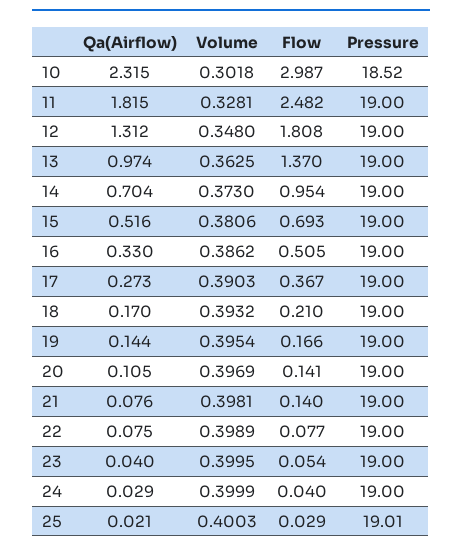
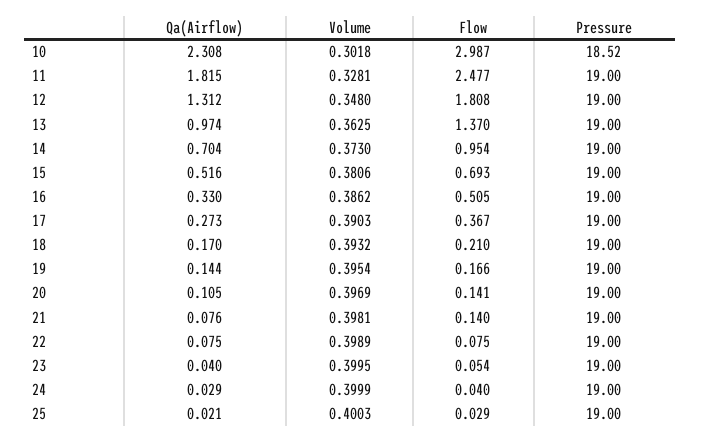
  {
    "Qa(Airflow)": {
-     "10": 2.315,
+     "10": 2.308,
      "11": 1.815,
      "12": 1.312,
      "13": 0.974,
      "14": 0.704,
      "15": 0.516,
      "16": 0.33,
      "17": 0.273,
      "18": 0.17,
      "19": 0.144,
      "20": 0.105,
      "21": 0.076,
      "22": 0.075,
      "23": 0.04,
      "24": 0.029,
      "25": 0.021
    },
    "Volume": {
      "10": 0.3018,
      "11": 0.3281,
      "12": 0.348,
      "13": 0.3625,
      "14": 0.373,
      "15": 0.3806,
      "16": 0.3862,
      "17": 0.3903,
      "18": 0.3932,
      "19": 0.3954,
      "20": 0.3969,
      "21": 0.3981,
      "22": 0.3989,
      "23": 0.3995,
      "24": 0.3999,
      "25": 0.4003
    },
    "Flow": {
      "10": 2.987,
-     "11": 2.482,
+     "11": 2.477,
      "12": 1.808,
      "13": 1.37,
      "14": 0.954,
      "15": 0.693,
      "16": 0.505,
      "17": 0.367,
      "18": 0.21,
      "19": 0.166,
      "20": 0.141,
      "21": 0.14,
-     "22": 0.077,
+     "22": 0.075,
      "23": 0.054,
      "24": 0.04,
      "25": 0.029
    },
    "Pressure": {
      "10": 18.52,
      "11": 19,
      "12": 19,
      "13": 19,
      "14": 19,
      "15": 19,
      "16": 19,
      "17": 19,
      "18": 19,
      "19": 19,
      "20": 19,
      "21": 19,
      "22": 19,
      "23": 19,
      "24": 19,
-     "25": 19.01
+     "25": 19
    }
  }

